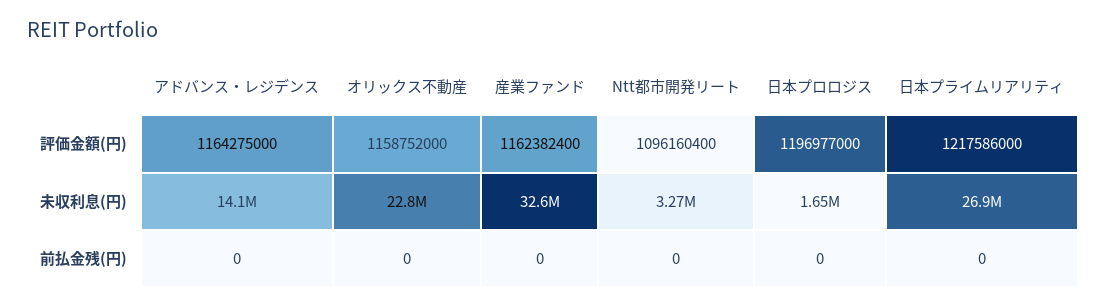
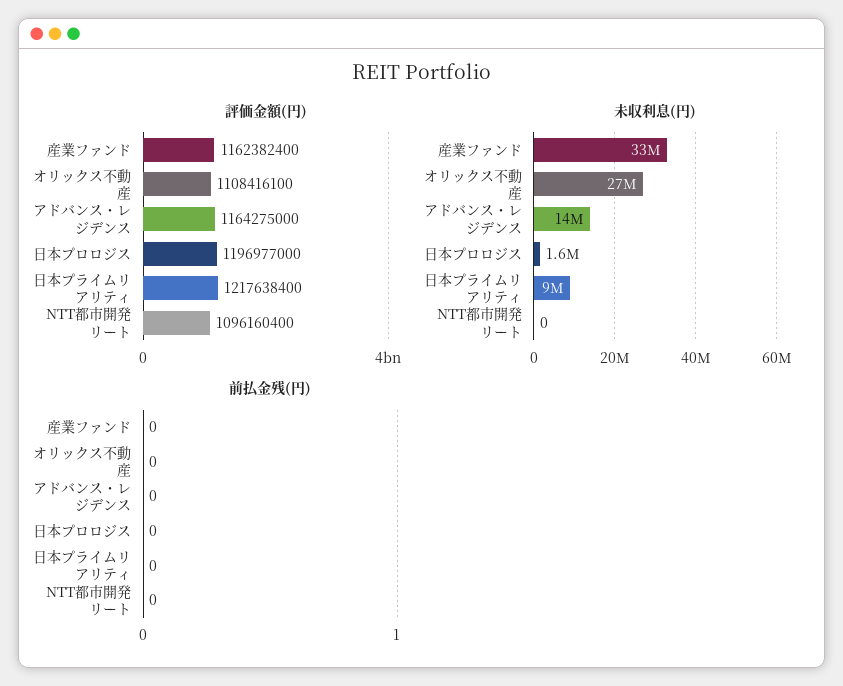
  {
    "評価金額(円)": {
      "アドバンス・レジデンス": 1164275000,
-     "オリックス不動産": 1158752000,
+     "オリックス不動産": 1108416100,
      "産業ファンド": 1162382400,
      "Ntt都市開発リート": 1096160400,
      "日本プロロジス": 1196977000,
-     "日本プライムリアリティ": 1217586000
+     "日本プライムリアリティ": 1217638400
    },
    "未収利息(円)": {
      "アドバンス・レジデンス": 14100000,
-     "オリックス不動産": 22800000,
+     "オリックス不動産": 27000000,
      "産業ファンド": 32600000,
-     "Ntt都市開発リート": 3270000,
+     "Ntt都市開発リート": 0,
      "日本プロロジス": 1650000,
-     "日本プライムリアリティ": 26900000
+     "日本プライムリアリティ": 9000000
    },
    "前払金残(円)": {
      "アドバンス・レジデンス": 0,
      "オリックス不動産": 0,
      "産業ファンド": 0,
      "Ntt都市開発リート": 0,
      "日本プロロジス": 0,
      "日本プライムリアリティ": 0
    }
  }

